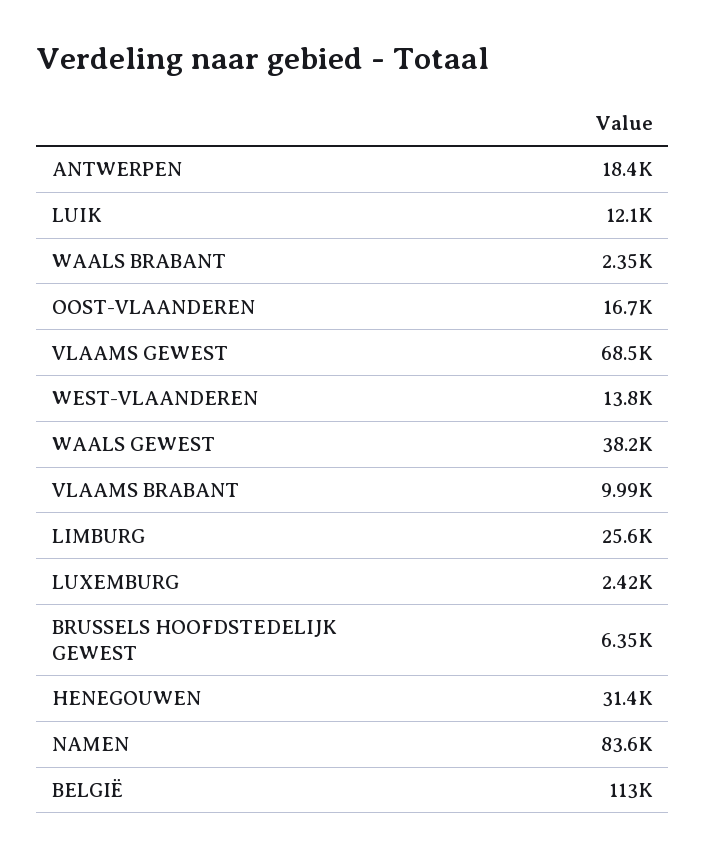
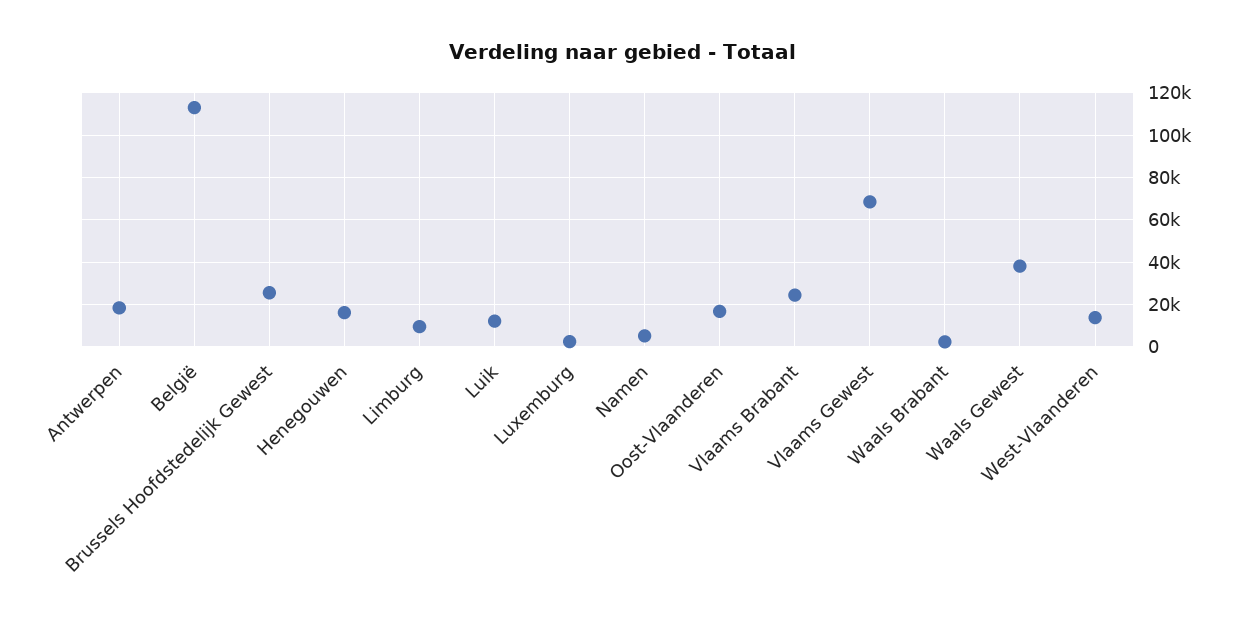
  {
    "ANTWERPEN": 18400,
    "LUIK": 12100,
    "WAALS BRABANT": 2350,
    "OOST-VLAANDEREN": 16700,
    "VLAAMS GEWEST": 68500,
    "WEST-VLAANDEREN": 13800,
    "WAALS GEWEST": 38200,
-   "VLAAMS BRABANT": 9990,
+   "VLAAMS BRABANT": 25000,
-   "LIMBURG": 25600,
+   "LIMBURG": 10000,
    "LUXEMBURG": 2420,
-   "BRUSSELS HOOFDSTEDELIJK GEWEST": 6350,
+   "BRUSSELS HOOFDSTEDELIJK GEWEST": 25000,
-   "HENEGOUWEN": 31400,
+   "HENEGOUWEN": 15000,
-   "NAMEN": 83600,
+   "NAMEN": 5000,
    "BELGIË": 113000
  }

